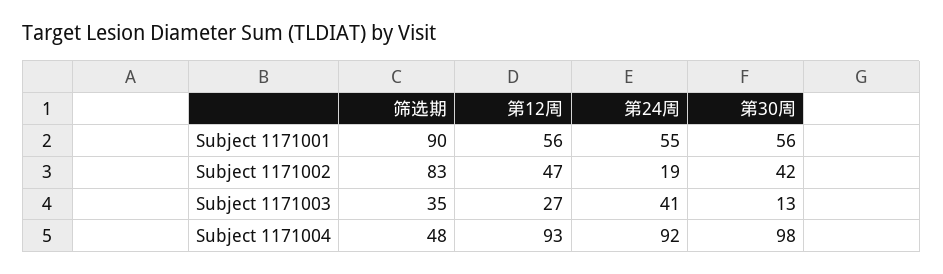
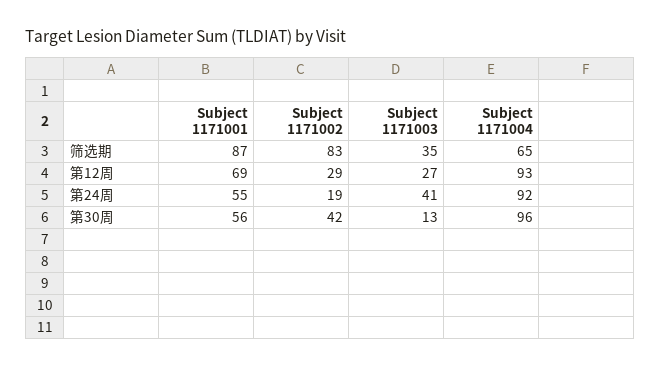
  {
    "筛选期": {
-     "Subject 1171001": 90,
+     "Subject 1171001": 87,
      "Subject 1171002": 83,
      "Subject 1171003": 35,
-     "Subject 1171004": 48
+     "Subject 1171004": 65
    },
    "第12周": {
-     "Subject 1171001": 56,
+     "Subject 1171001": 69,
-     "Subject 1171002": 47,
+     "Subject 1171002": 29,
      "Subject 1171003": 27,
      "Subject 1171004": 93
    },
    "第24周": {
      "Subject 1171001": 55,
      "Subject 1171002": 19,
      "Subject 1171003": 41,
      "Subject 1171004": 92
    },
    "第30周": {
      "Subject 1171001": 56,
      "Subject 1171002": 42,
      "Subject 1171003": 13,
-     "Subject 1171004": 98
+     "Subject 1171004": 96
    }
  }

